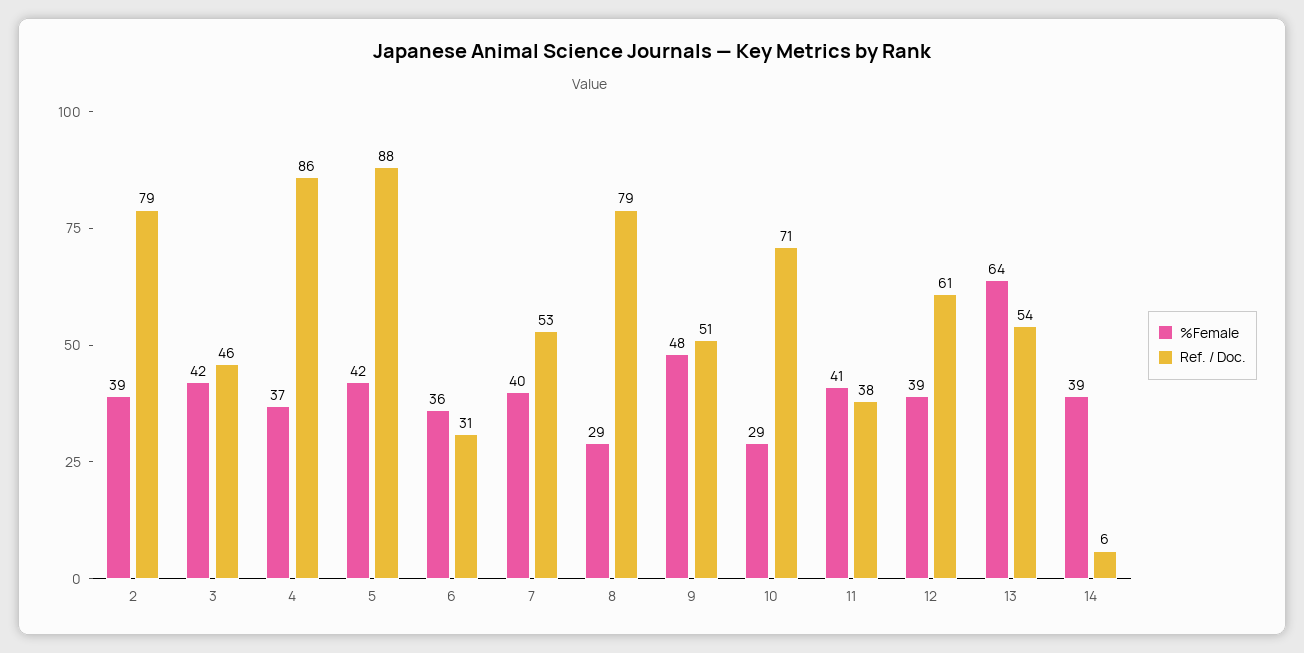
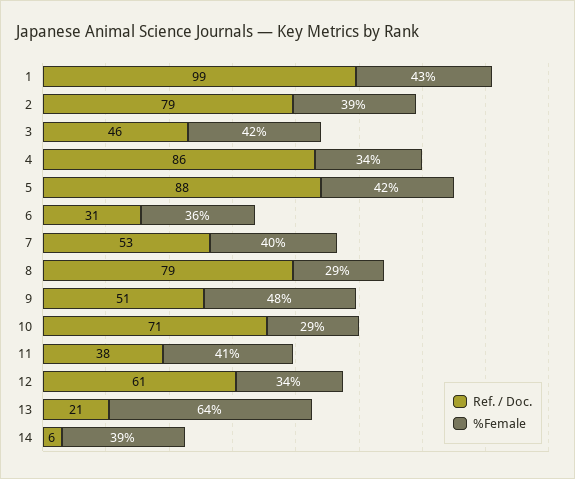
  {
    "%Female": {
      "2": 39,
      "3": 42,
-     "4": 37,
+     "4": 34,
      "5": 42,
      "6": 36,
      "7": 40,
      "8": 29,
      "9": 48,
      "10": 29,
      "11": 41,
-     "12": 39,
+     "12": 34,
      "13": 64,
-     "14": 39
+     "14": 39,
+     "1": 43
    },
    "Ref. / Doc.": {
      "2": 79,
      "3": 46,
      "4": 86,
      "5": 88,
      "6": 31,
      "7": 53,
      "8": 79,
      "9": 51,
      "10": 71,
      "11": 38,
      "12": 61,
-     "13": 54,
+     "13": 21,
-     "14": 6
+     "14": 6,
+     "1": 99
    }
  }

